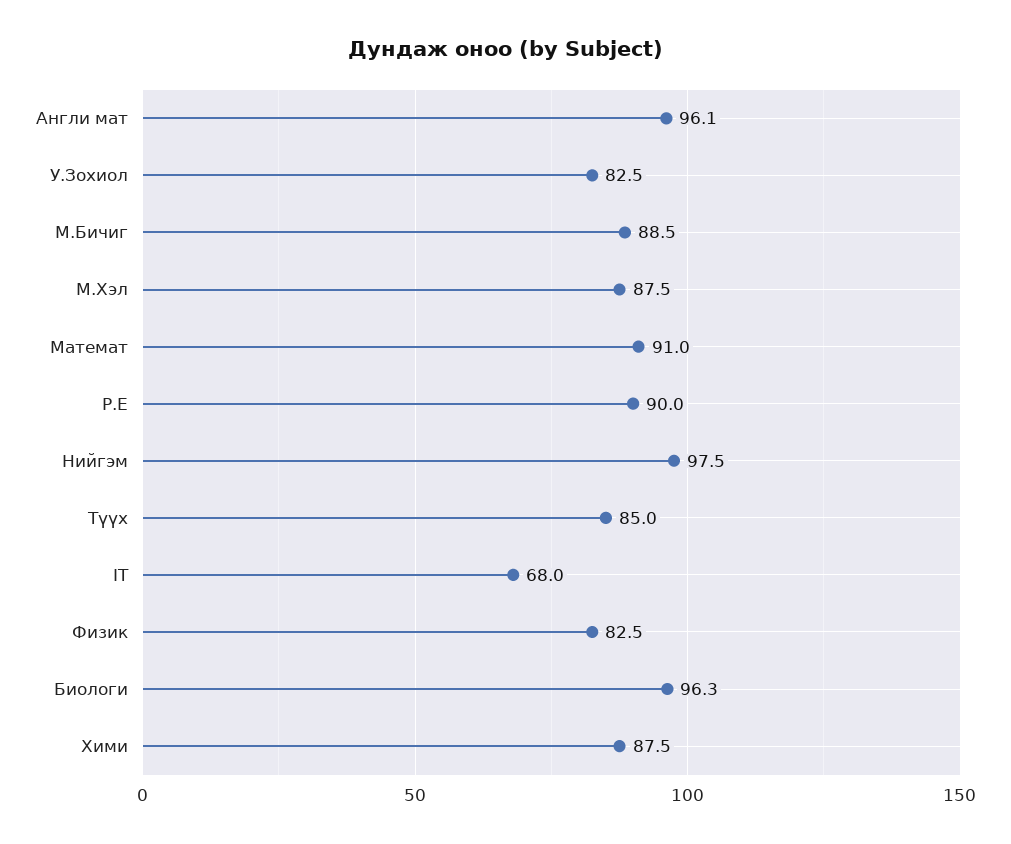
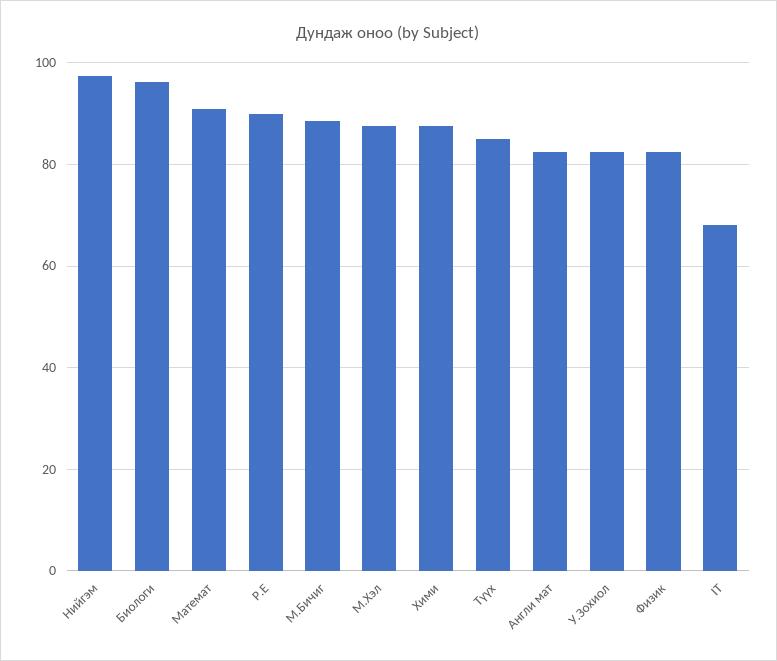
  {
-   "Англи мат": 96.1,
+   "Англи мат": 82,
    "У.Зохиол": 82.5,
    "М.Бичиг": 88.5,
    "М.Хэл": 87.5,
    "Математ": 91,
    "P.E": 90,
    "Нийгэм": 97.5,
    "Түүх": 85,
    "IT": 68,
    "Физик": 82.5,
    "Биологи": 96.3,
    "Хими": 87.5
  }

